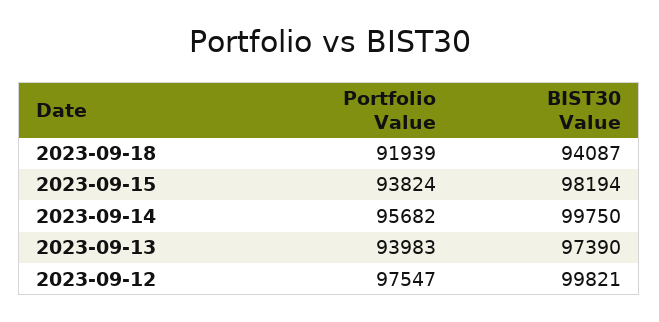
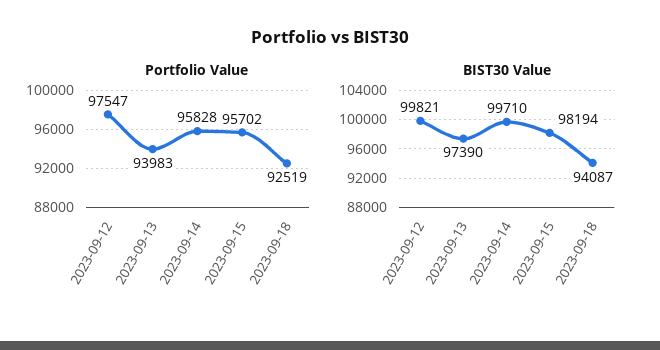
  {
    "Portfolio Value": {
-     "2023-09-18": 91939,
+     "2023-09-18": 92519,
-     "2023-09-15": 93824,
+     "2023-09-15": 95702,
-     "2023-09-14": 95682,
+     "2023-09-14": 95828,
      "2023-09-13": 93983,
      "2023-09-12": 97547
    },
    "BIST30 Value": {
      "2023-09-18": 94087,
      "2023-09-15": 98194,
-     "2023-09-14": 99750,
+     "2023-09-14": 99710,
      "2023-09-13": 97390,
      "2023-09-12": 99821
    }
  }

